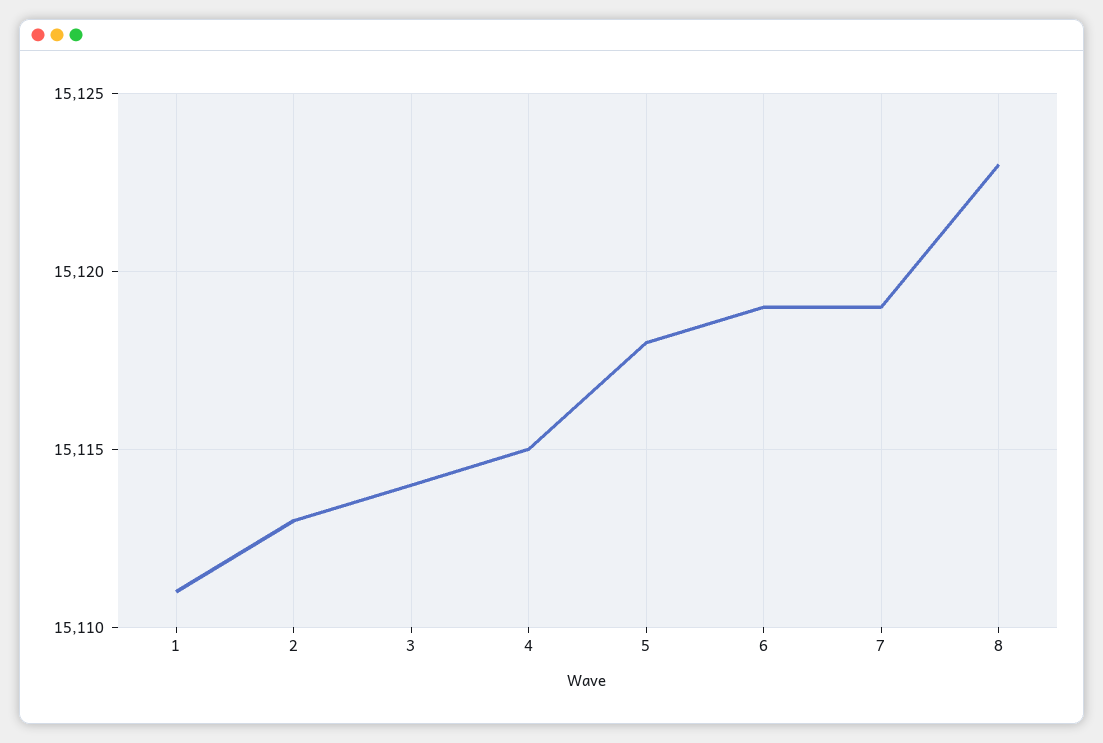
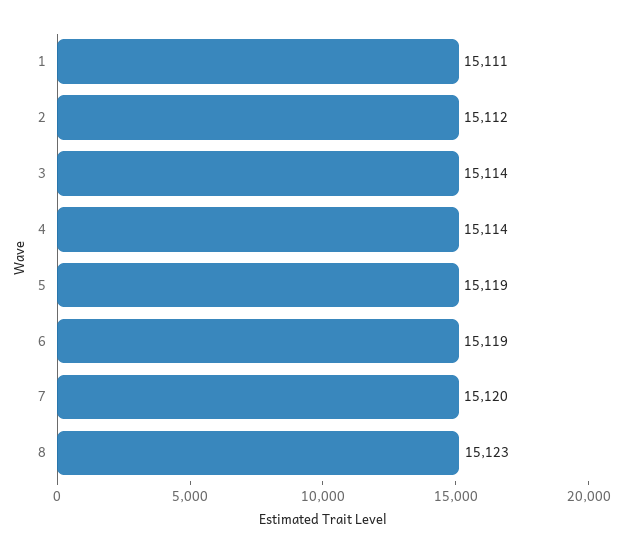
  {
    "1": 15111,
-   "2": 15113,
+   "2": 15112,
    "3": 15114,
-   "4": 15115,
+   "4": 15114,
-   "5": 15118,
+   "5": 15119,
    "6": 15119,
-   "7": 15119,
+   "7": 15120,
    "8": 15123
  }

